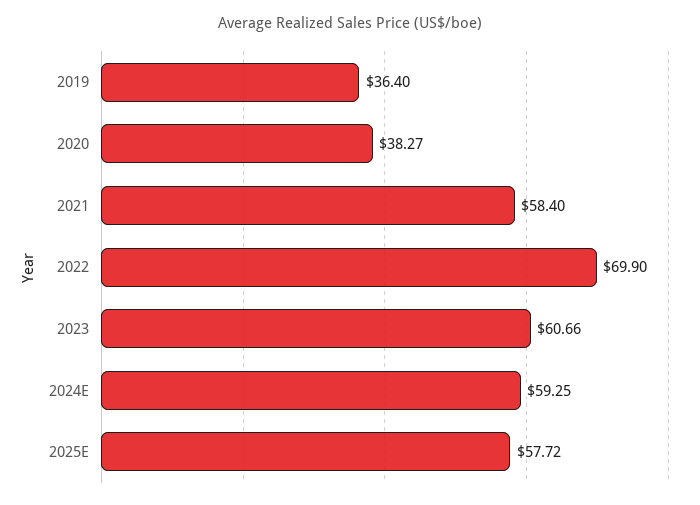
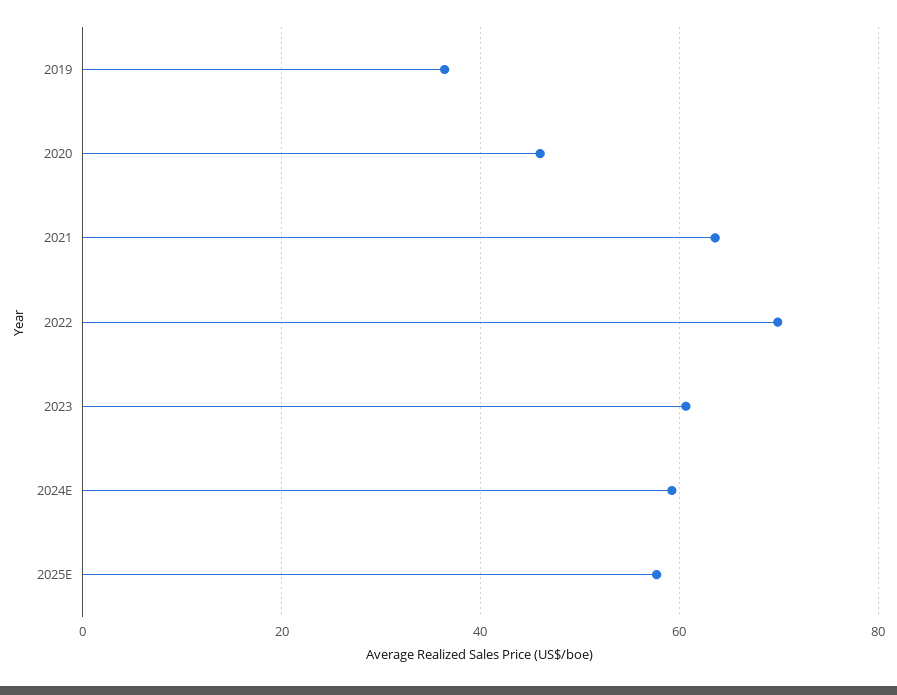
  {
    "2019": 36.4,
-   "2020": 38.27,
+   "2020": 46,
-   "2021": 58.4,
+   "2021": 64,
    "2022": 69.9,
    "2023": 60.66,
    "2024E": 59.25,
    "2025E": 57.72
  }

